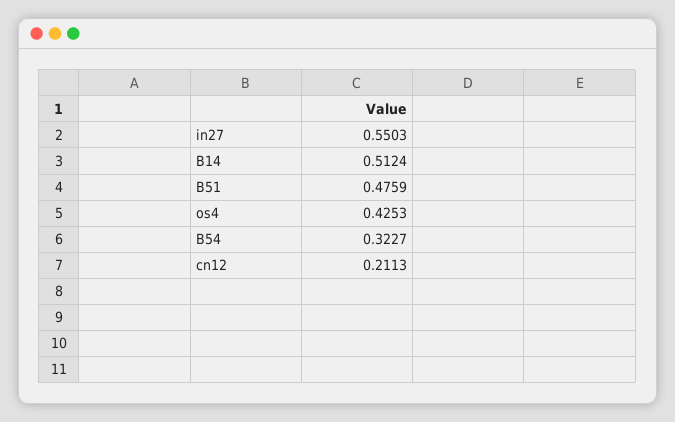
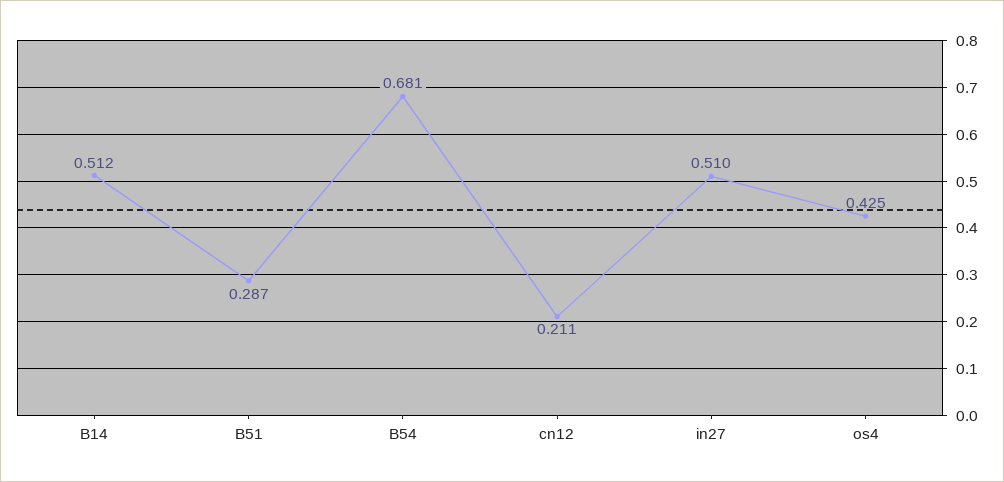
  {
-   "in27": 0.5503,
+   "in27": 0.51,
    "B14": 0.5124,
-   "B51": 0.4759,
+   "B51": 0.287,
    "os4": 0.4253,
-   "B54": 0.3227,
+   "B54": 0.681,
    "cn12": 0.2113
  }

